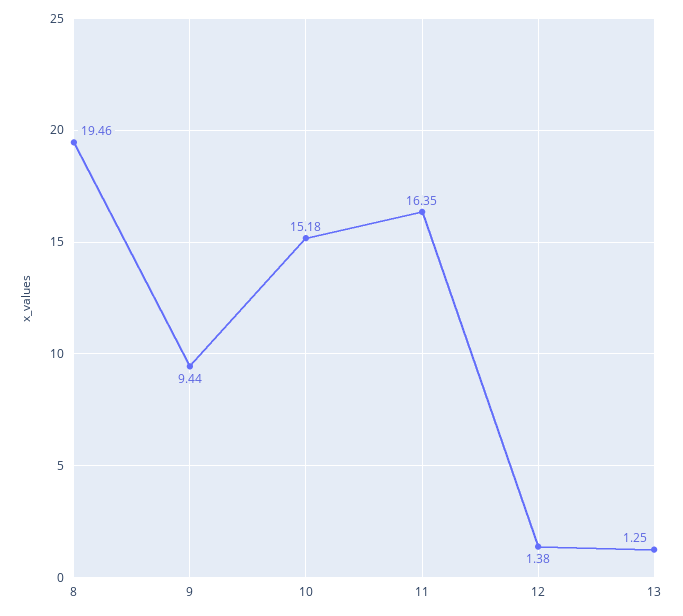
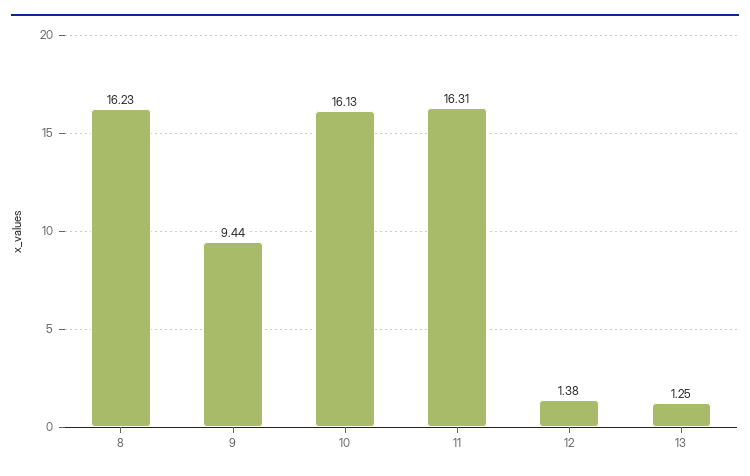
  {
-   "8": 19.46,
+   "8": 16.23,
    "9": 9.44,
-   "10": 15.18,
+   "10": 16.13,
-   "11": 16.35,
+   "11": 16.31,
    "12": 1.38,
    "13": 1.25
  }

